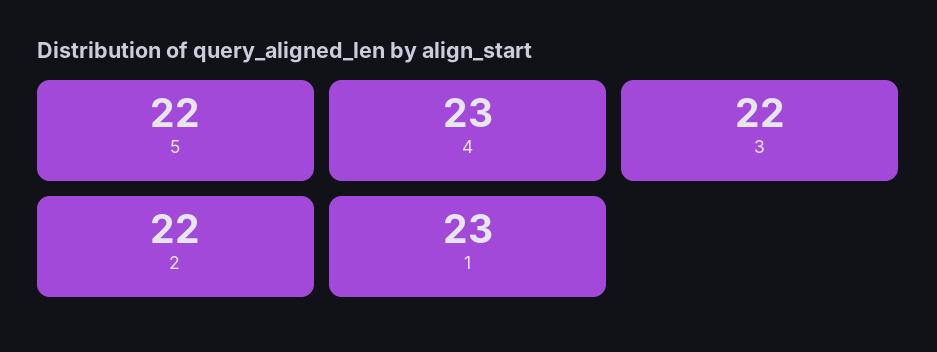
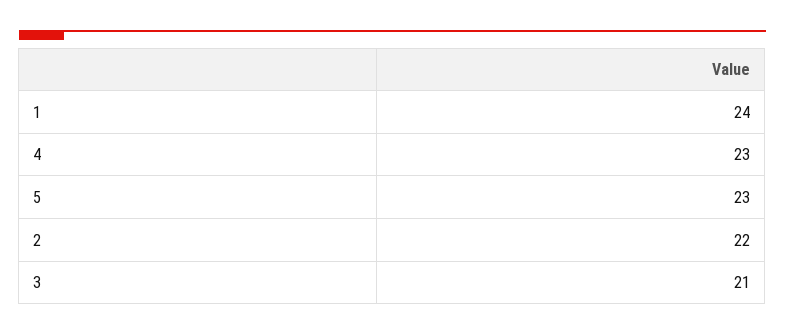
  {
-   "5": 22,
+   "5": 23,
    "4": 23,
-   "3": 22,
+   "3": 21,
    "2": 22,
-   "1": 23
+   "1": 24
  }

